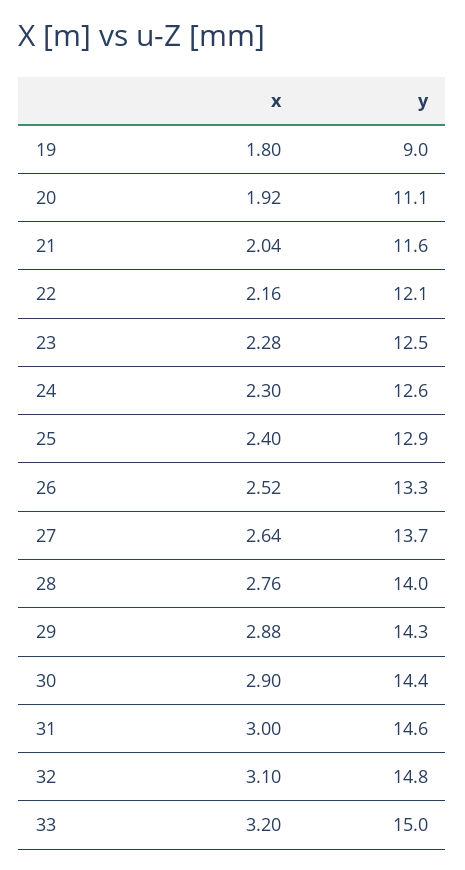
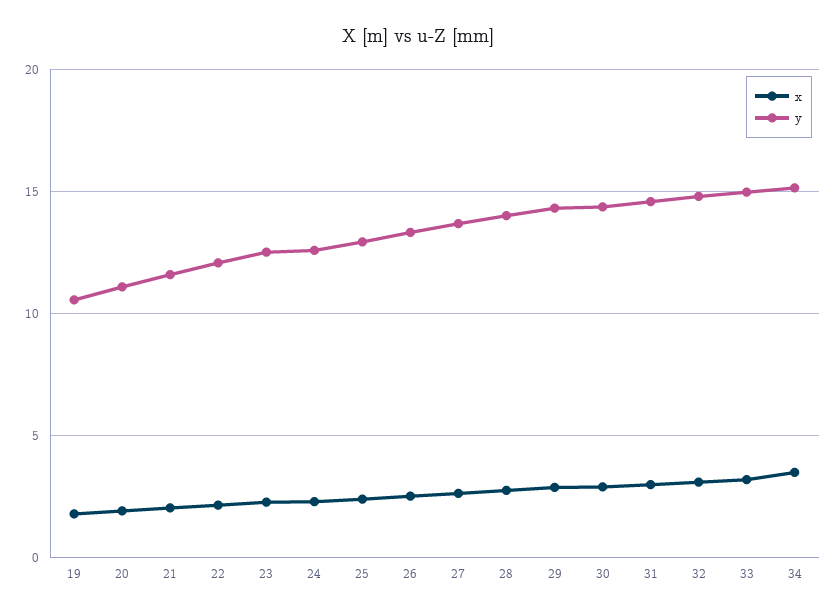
  {
    "x": {
      "19": 1.8,
      "20": 1.92,
      "21": 2.04,
      "22": 2.16,
      "23": 2.28,
      "24": 2.3,
      "25": 2.4,
      "26": 2.52,
      "27": 2.64,
      "28": 2.76,
      "29": 2.88,
      "30": 2.9,
      "31": 3,
      "32": 3.1,
-     "33": 3.2
+     "33": 3.2,
+     "34": 3.5
    },
    "y": {
-     "19": 9,
+     "19": 10.5,
      "20": 11.1,
      "21": 11.6,
      "22": 12.1,
      "23": 12.5,
      "24": 12.6,
      "25": 12.9,
      "26": 13.3,
      "27": 13.7,
      "28": 14,
      "29": 14.3,
      "30": 14.4,
      "31": 14.6,
      "32": 14.8,
-     "33": 15
+     "33": 15,
+     "34": 15
    }
  }

